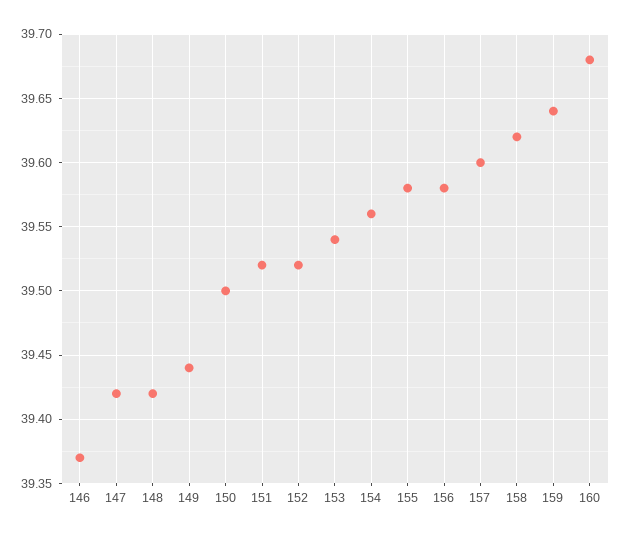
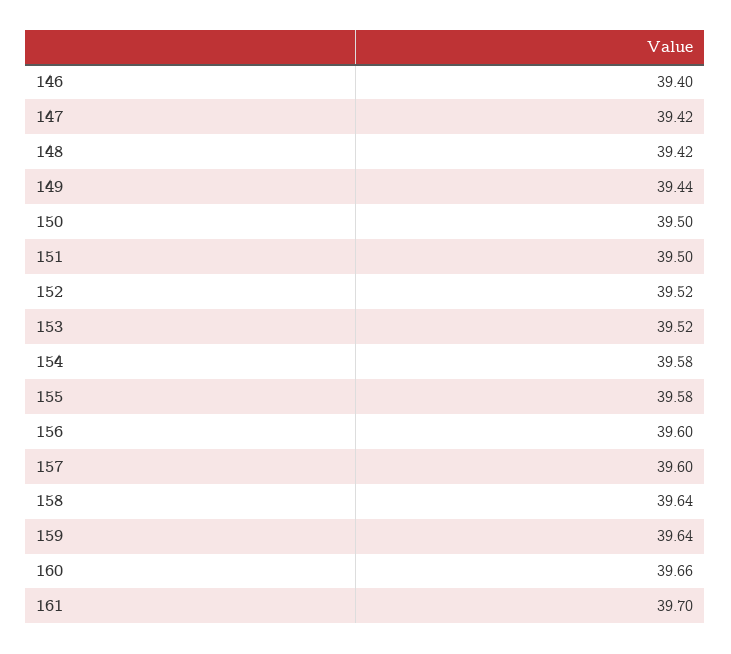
  {
-   "146": 39.37,
+   "146": 39.4,
    "147": 39.42,
    "148": 39.42,
    "149": 39.44,
    "150": 39.5,
-   "151": 39.52,
+   "151": 39.5,
    "152": 39.52,
-   "153": 39.54,
+   "153": 39.52,
-   "154": 39.56,
+   "154": 39.58,
    "155": 39.58,
-   "156": 39.58,
+   "156": 39.6,
    "157": 39.6,
-   "158": 39.62,
+   "158": 39.64,
    "159": 39.64,
-   "160": 39.68
+   "160": 39.66,
+   "161": 39.7
  }

